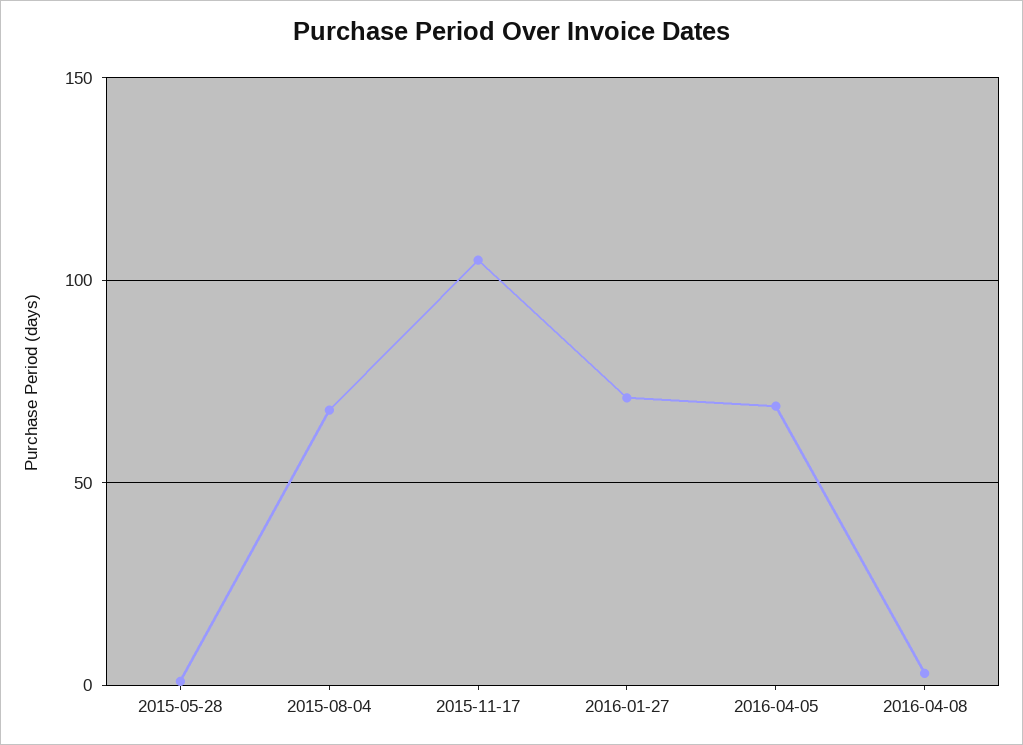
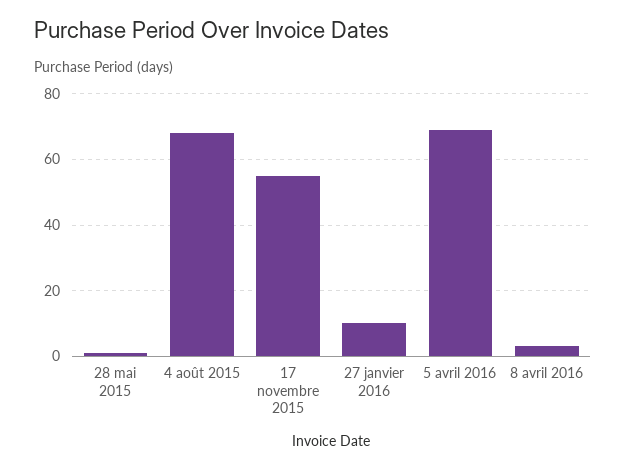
  {
    "2015-05-28": 0,
    "2015-08-04": 70,
-   "2015-11-17": 105,
+   "2015-11-17": 55,
-   "2016-01-27": 70,
+   "2016-01-27": 10,
    "2016-04-05": 70,
    "2016-04-08": 5
  }

